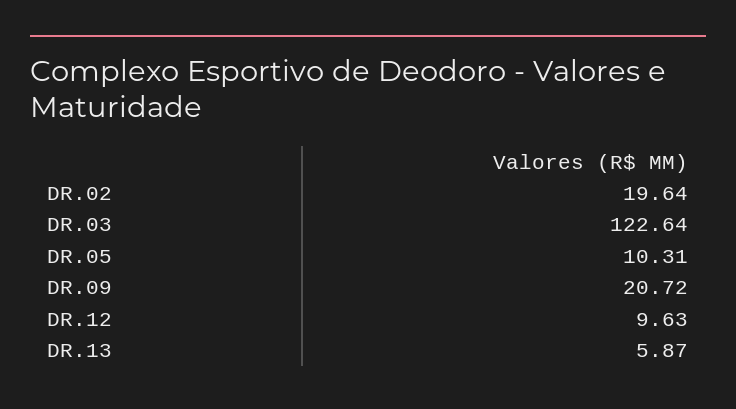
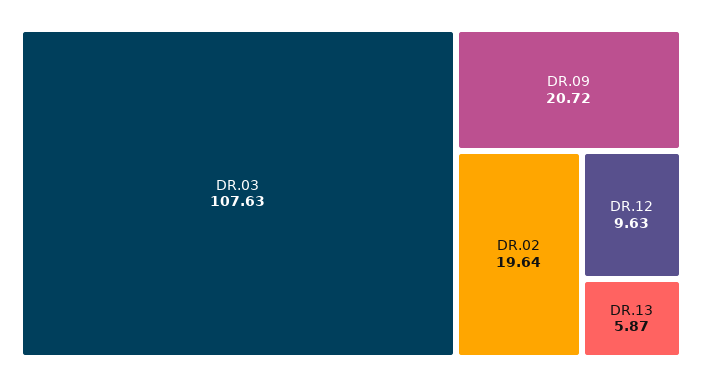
  {
    "DR.02": 19.64,
-   "DR.03": 122.64,
+   "DR.03": 107.63,
-   "DR.05": 10.31,
    "DR.09": 20.72,
    "DR.12": 9.63,
    "DR.13": 5.87
  }

